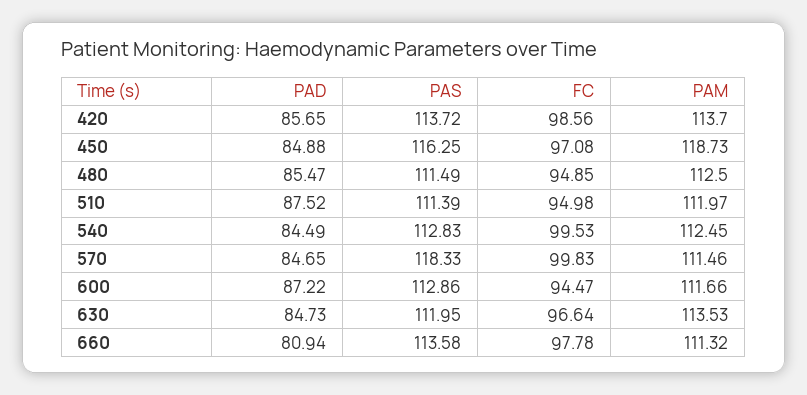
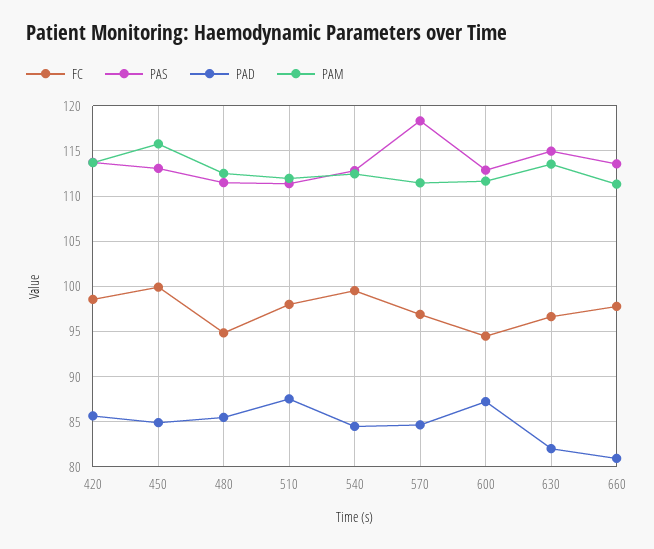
  {
    "PAD": {
      "420": 85.65,
      "450": 84.88,
      "480": 85.47,
      "510": 87.52,
      "540": 84.49,
      "570": 84.65,
      "600": 87.22,
-     "630": 84.73,
+     "630": 82,
      "660": 80.94
    },
    "PAS": {
      "420": 113.72,
-     "450": 116.25,
+     "450": 113,
      "480": 111.49,
      "510": 111.39,
      "540": 112.83,
      "570": 118.33,
      "600": 112.86,
-     "630": 111.95,
+     "630": 115,
      "660": 113.58
    },
    "FC": {
      "420": 98.56,
-     "450": 97.08,
+     "450": 100,
      "480": 94.85,
-     "510": 94.98,
+     "510": 98,
      "540": 99.53,
-     "570": 99.83,
+     "570": 97,
      "600": 94.47,
      "630": 96.64,
      "660": 97.78
    },
    "PAM": {
      "420": 113.7,
-     "450": 118.73,
+     "450": 116,
      "480": 112.5,
      "510": 111.97,
      "540": 112.45,
      "570": 111.46,
      "600": 111.66,
      "630": 113.53,
      "660": 111.32
    }
  }

